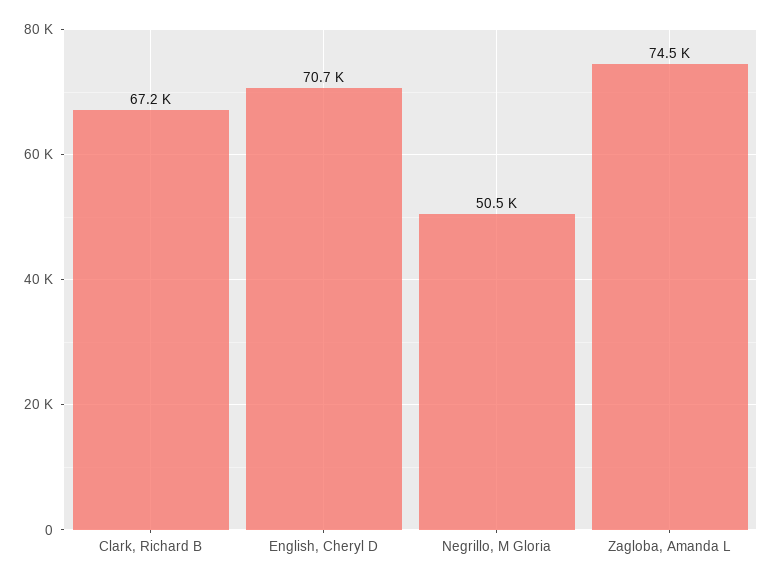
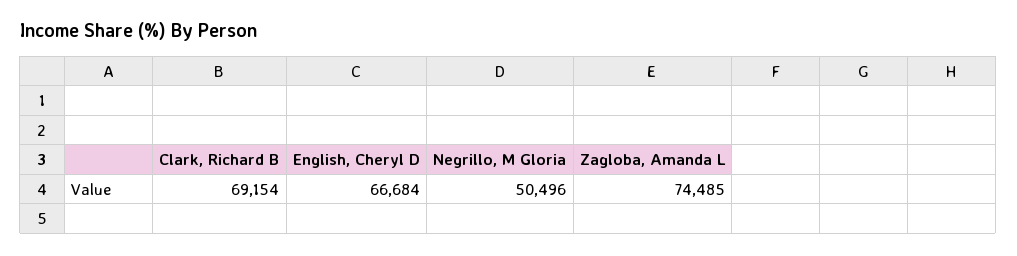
  {
-   "Clark, Richard B": 67200,
+   "Clark, Richard B": 69154,
-   "English, Cheryl D": 70700,
+   "English, Cheryl D": 66684,
    "Negrillo, M Gloria": 50496,
    "Zagloba, Amanda L": 74485
  }

